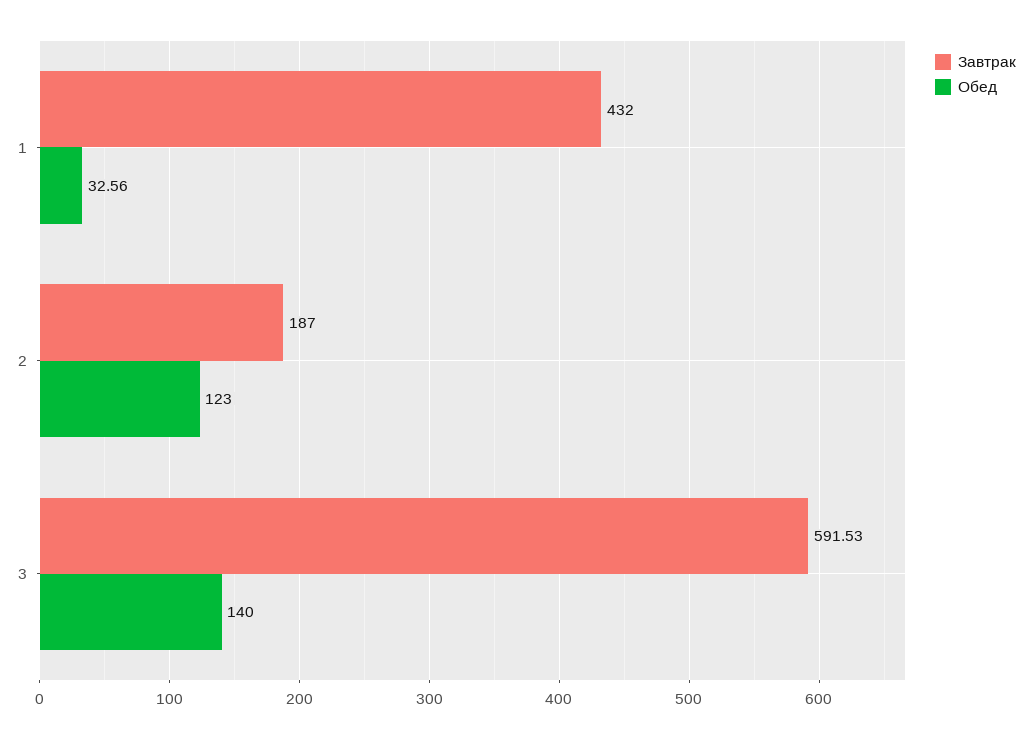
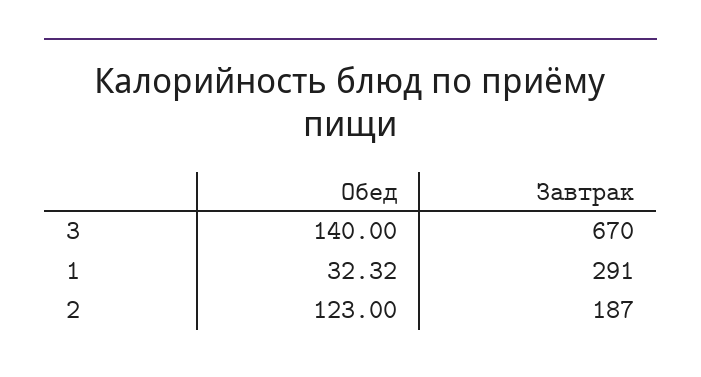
  {
    "Завтрак": {
-     "1": 432,
+     "1": 291,
      "2": 187,
-     "3": 591.53
+     "3": 670
    },
    "Обед": {
-     "1": 32.56,
+     "1": 32.32,
      "2": 123,
      "3": 140
    }
  }

